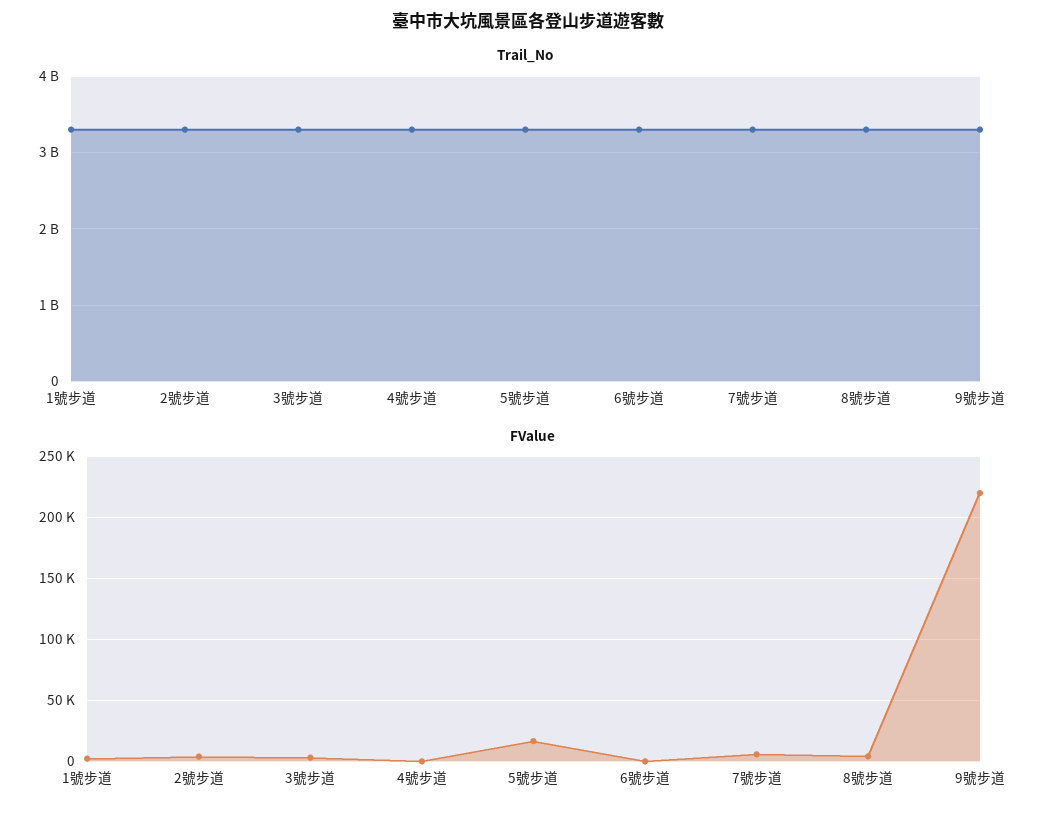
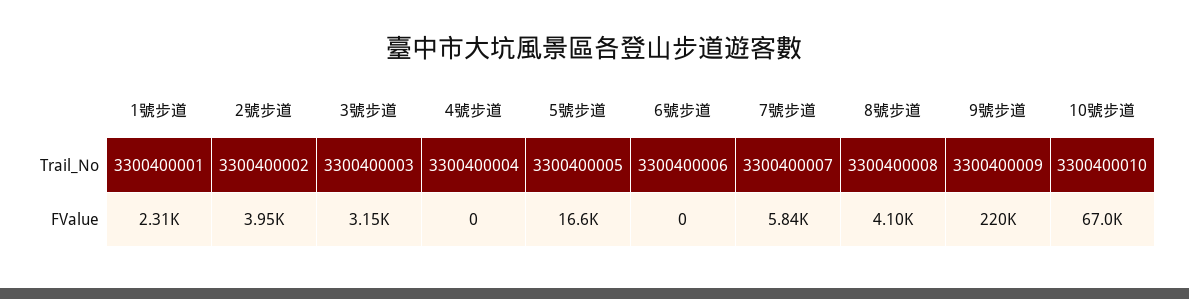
  {
    "Trail_No": {
      "1號步道": 3300400001,
      "2號步道": 3300400002,
      "3號步道": 3300400003,
      "4號步道": 3300400004,
      "5號步道": 3300400005,
      "6號步道": 3300400006,
      "7號步道": 3300400007,
      "8號步道": 3300400008,
-     "9號步道": 3300400009
+     "9號步道": 3300400009,
+     "10號步道": 3300400010
    },
    "FValue": {
      "1號步道": 2310,
      "2號步道": 3950,
      "3號步道": 3150,
      "4號步道": 0,
      "5號步道": 16600,
      "6號步道": 0,
      "7號步道": 5840,
      "8號步道": 4100,
-     "9號步道": 220000
+     "9號步道": 220000,
+     "10號步道": 67000
    }
  }

